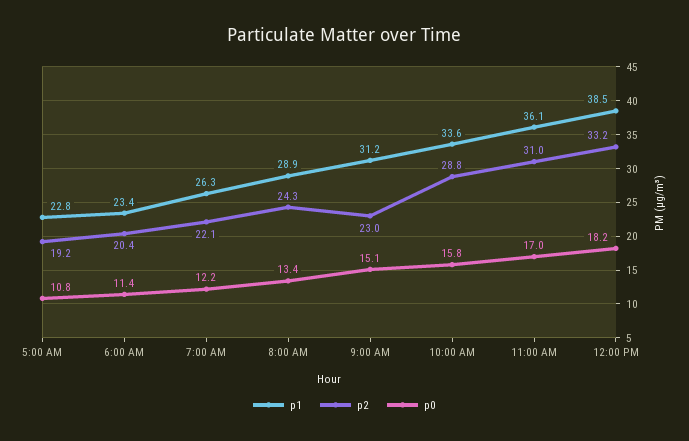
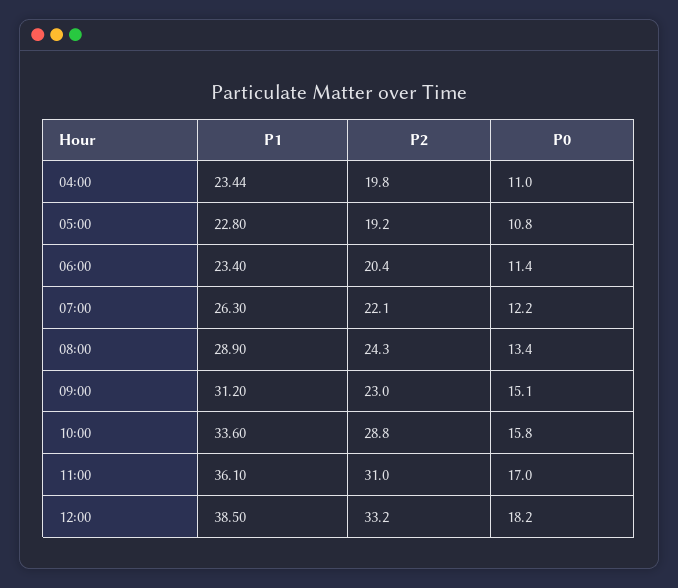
  {
    "p1": {
      "5:00 AM": 22.8,
      "6:00 AM": 23.4,
      "7:00 AM": 26.3,
      "8:00 AM": 28.9,
      "9:00 AM": 31.2,
      "10:00 AM": 33.6,
      "11:00 AM": 36.1,
-     "12:00 PM": 38.5
+     "12:00 PM": 38.5,
+     "04:00": 23.44
    },
    "p2": {
      "5:00 AM": 19.2,
      "6:00 AM": 20.4,
      "7:00 AM": 22.1,
      "8:00 AM": 24.3,
      "9:00 AM": 23,
      "10:00 AM": 28.8,
      "11:00 AM": 31,
-     "12:00 PM": 33.2
+     "12:00 PM": 33.2,
+     "04:00": 19.8
    },
    "p0": {
      "5:00 AM": 10.8,
      "6:00 AM": 11.4,
      "7:00 AM": 12.2,
      "8:00 AM": 13.4,
      "9:00 AM": 15.1,
      "10:00 AM": 15.8,
      "11:00 AM": 17,
-     "12:00 PM": 18.2
+     "12:00 PM": 18.2,
+     "04:00": 11
    }
  }

